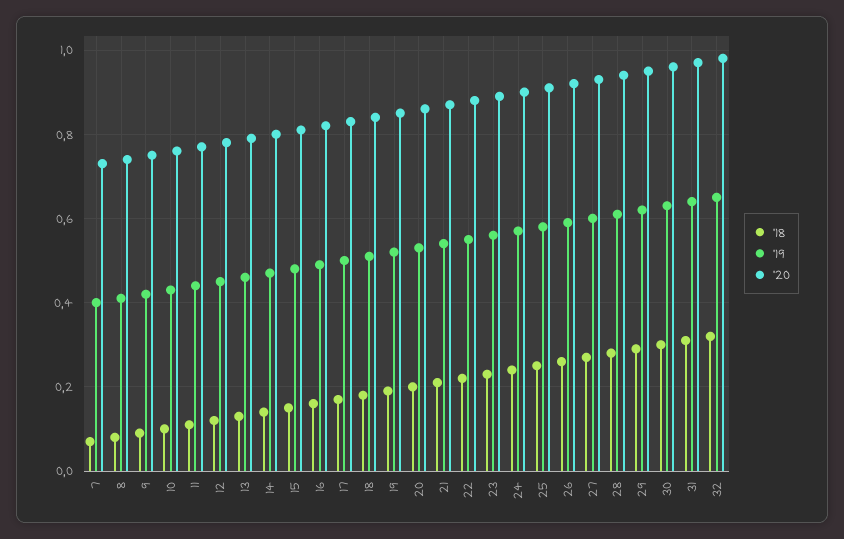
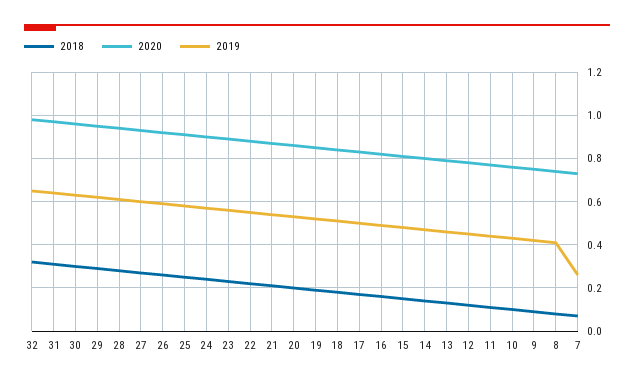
  {
    "'18": {
      "7": 0.05,
      "8": 0.1,
      "9": 0.1,
      "10": 0.1,
      "11": 0.1,
      "12": 0.1,
      "13": 0.15,
      "14": 0.15,
      "15": 0.15,
      "16": 0.15,
      "17": 0.15,
      "18": 0.2,
      "19": 0.2,
      "20": 0.2,
      "21": 0.2,
      "22": 0.2,
      "23": 0.25,
      "24": 0.25,
      "25": 0.25,
      "26": 0.25,
      "27": 0.25,
      "28": 0.3,
      "29": 0.3,
      "30": 0.3,
      "31": 0.3,
      "32": 0.3
    },
    "'19": {
-     "7": 0.4,
+     "7": 0.25,
      "8": 0.4,
      "9": 0.4,
      "10": 0.45,
      "11": 0.45,
      "12": 0.45,
      "13": 0.45,
      "14": 0.45,
      "15": 0.5,
      "16": 0.5,
      "17": 0.5,
      "18": 0.5,
      "19": 0.5,
      "20": 0.55,
      "21": 0.55,
      "22": 0.55,
      "23": 0.55,
      "24": 0.55,
      "25": 0.6,
      "26": 0.6,
      "27": 0.6,
      "28": 0.6,
      "29": 0.6,
      "30": 0.65,
      "31": 0.65,
      "32": 0.65
    },
    "'20": {
      "7": 0.75,
      "8": 0.75,
      "9": 0.75,
      "10": 0.75,
      "11": 0.75,
      "12": 0.8,
      "13": 0.8,
      "14": 0.8,
      "15": 0.8,
      "16": 0.8,
      "17": 0.85,
      "18": 0.85,
      "19": 0.85,
      "20": 0.85,
      "21": 0.85,
      "22": 0.9,
      "23": 0.9,
      "24": 0.9,
      "25": 0.9,
      "26": 0.9,
      "27": 0.95,
      "28": 0.95,
      "29": 0.95,
      "30": 0.95,
      "31": 0.95,
      "32": 1
    }
  }

